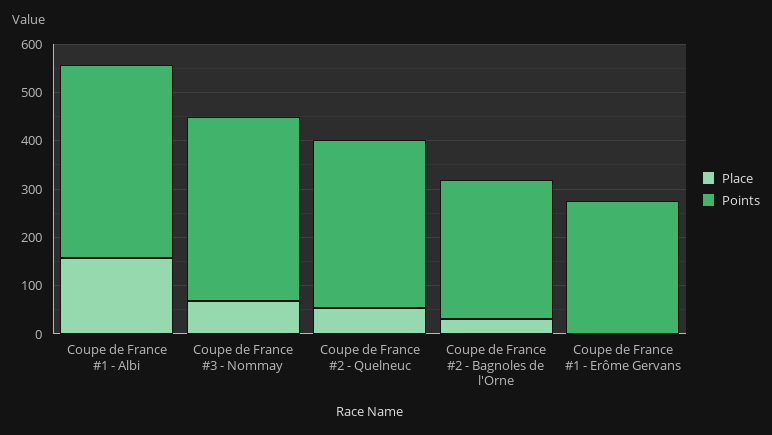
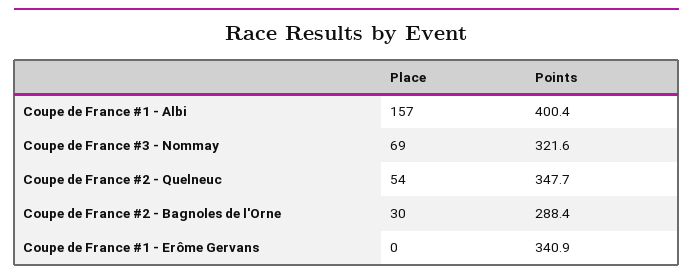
  {
    "Place": {
      "Coupe de France #1 - Albi": 157,
      "Coupe de France #3 - Nommay": 69,
      "Coupe de France #2 - Quelneuc": 54,
      "Coupe de France #2 - Bagnoles de l'Orne": 30,
      "Coupe de France #1 - Erôme Gervans": 0
    },
    "Points": {
      "Coupe de France #1 - Albi": 400.4,
-     "Coupe de France #3 - Nommay": 380,
+     "Coupe de France #3 - Nommay": 321.6,
      "Coupe de France #2 - Quelneuc": 347.7,
      "Coupe de France #2 - Bagnoles de l'Orne": 288.4,
-     "Coupe de France #1 - Erôme Gervans": 280
+     "Coupe de France #1 - Erôme Gervans": 340.9
    }
  }

